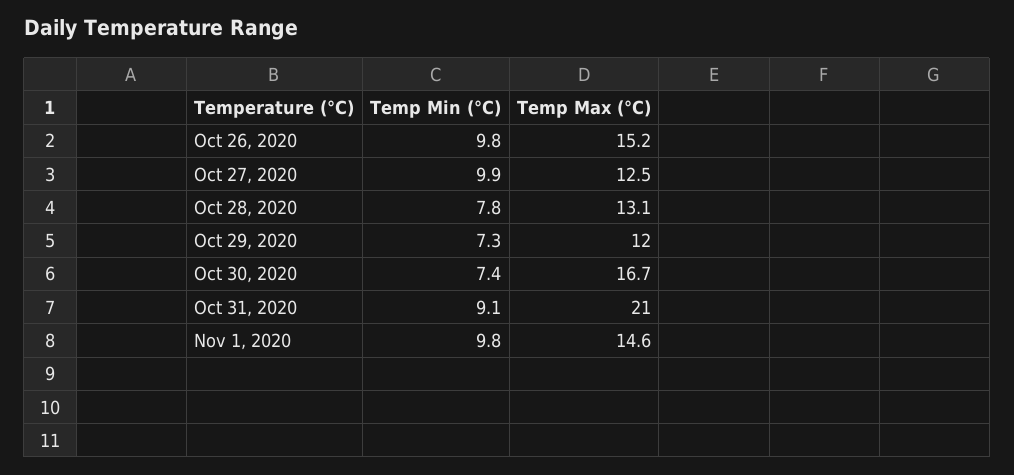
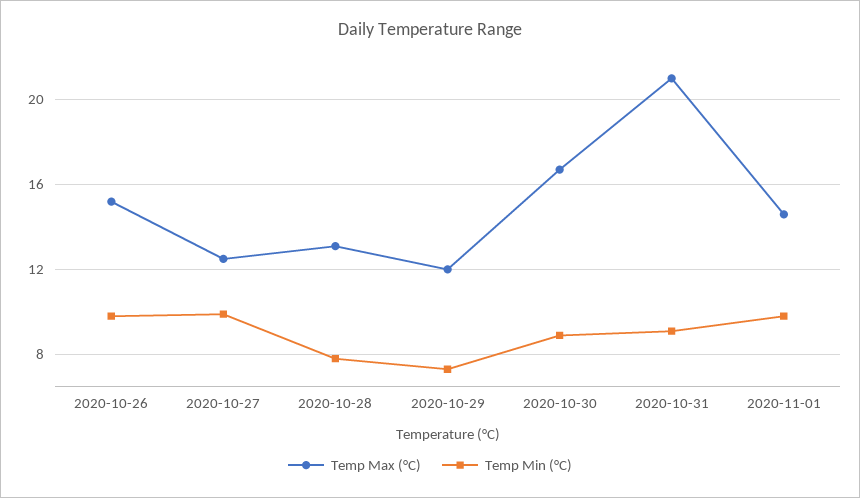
  {
    "Temp Min (°C)": {
      "Oct 26, 2020": 9.8,
      "Oct 27, 2020": 9.9,
      "Oct 28, 2020": 7.8,
      "Oct 29, 2020": 7.3,
-     "Oct 30, 2020": 7.4,
+     "Oct 30, 2020": 9,
      "Oct 31, 2020": 9.1,
      "Nov 1, 2020": 9.8
    },
    "Temp Max (°C)": {
      "Oct 26, 2020": 15.2,
      "Oct 27, 2020": 12.5,
      "Oct 28, 2020": 13.1,
      "Oct 29, 2020": 12,
      "Oct 30, 2020": 16.7,
      "Oct 31, 2020": 21,
      "Nov 1, 2020": 14.6
    }
  }

